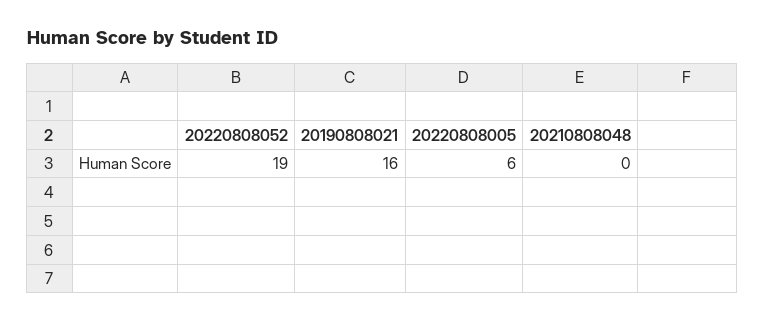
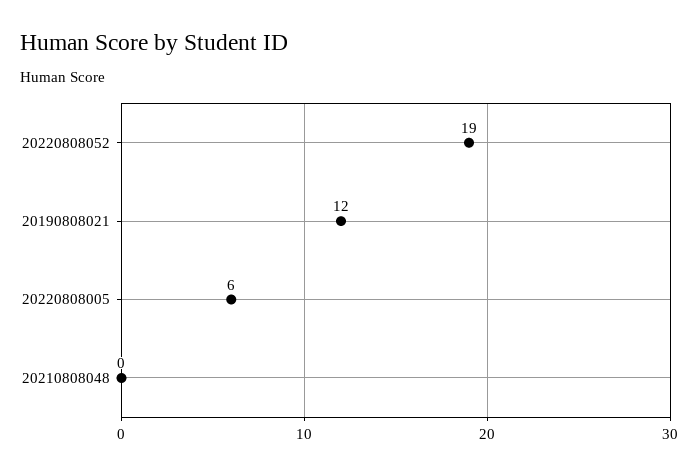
  {
    "20220808052": 19,
-   "20190808021": 16,
+   "20190808021": 12,
    "20220808005": 6,
    "20210808048": 0
  }

